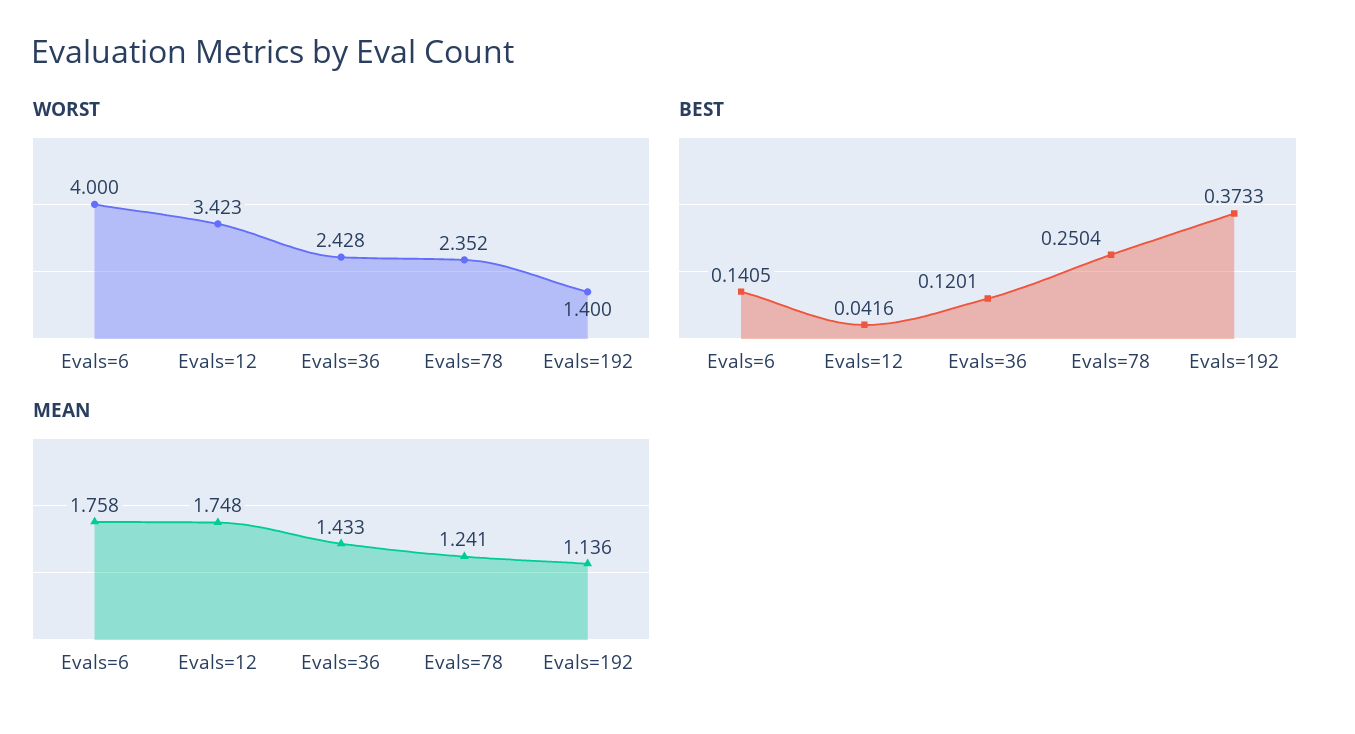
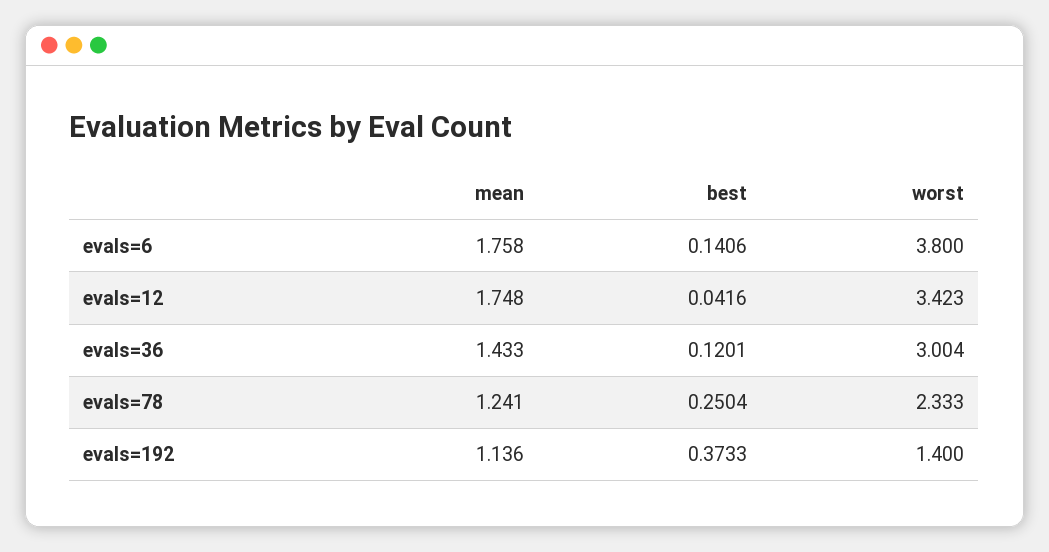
  {
    "WORST": {
-     "Evals=6": 4,
+     "Evals=6": 3.8,
      "Evals=12": 3.423,
-     "Evals=36": 2.428,
+     "Evals=36": 3.004,
-     "Evals=78": 2.352,
+     "Evals=78": 2.333,
      "Evals=192": 1.4
    },
    "BEST": {
-     "Evals=6": 0.1405,
+     "Evals=6": 0.1406,
      "Evals=12": 0.0416,
      "Evals=36": 0.1201,
      "Evals=78": 0.2504,
      "Evals=192": 0.3733
    },
    "MEAN": {
      "Evals=6": 1.758,
      "Evals=12": 1.748,
      "Evals=36": 1.433,
      "Evals=78": 1.241,
      "Evals=192": 1.136
    }
  }

